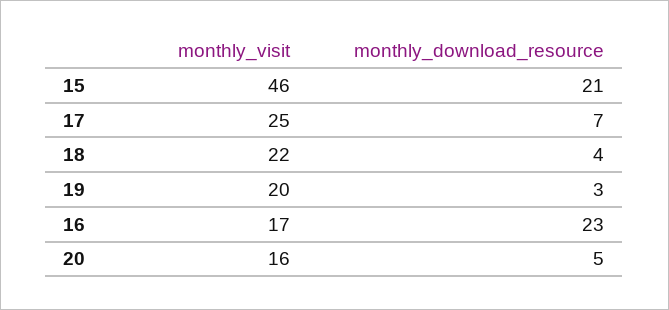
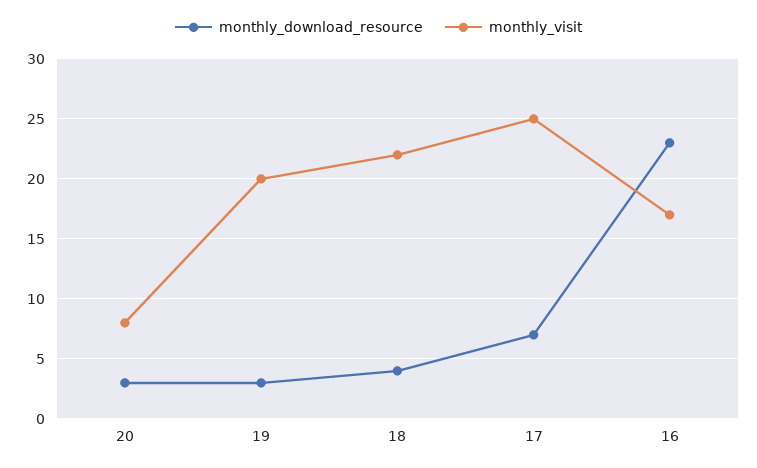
  {
    "monthly_visit": {
-     "15": 46,
      "17": 25,
      "18": 22,
      "19": 20,
      "16": 17,
-     "20": 16
+     "20": 8
    },
    "monthly_download_resource": {
-     "15": 21,
      "17": 7,
      "18": 4,
      "19": 3,
      "16": 23,
-     "20": 5
+     "20": 3
    }
  }

